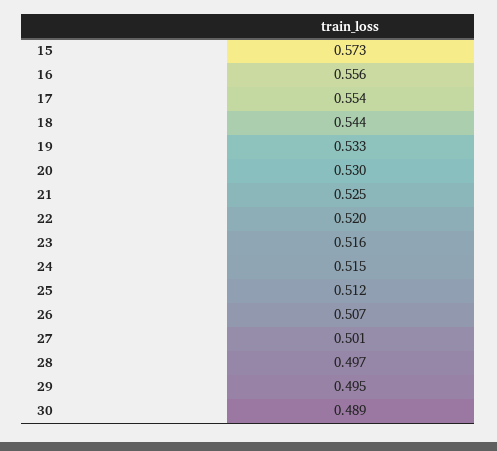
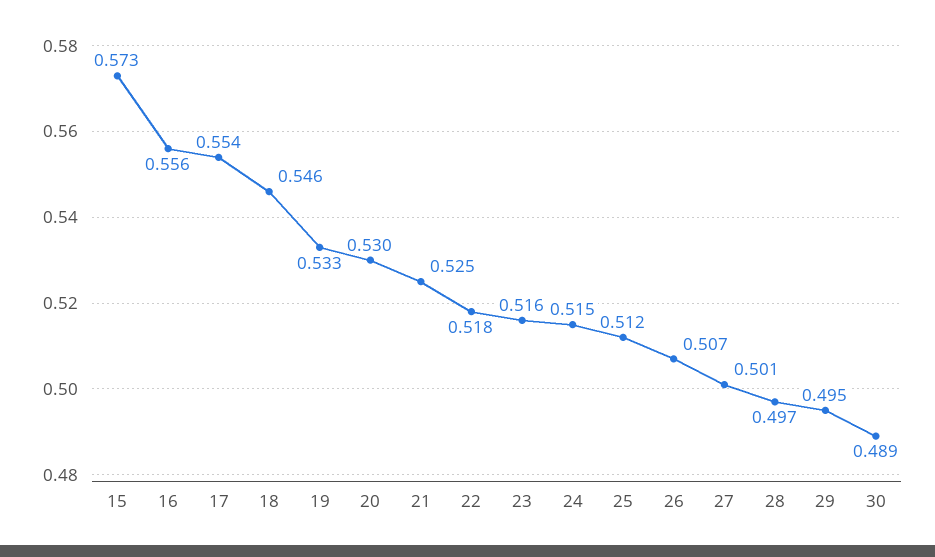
  {
    "15": 0.573,
    "16": 0.556,
    "17": 0.554,
-   "18": 0.544,
+   "18": 0.546,
    "19": 0.533,
    "20": 0.53,
    "21": 0.525,
-   "22": 0.52,
+   "22": 0.518,
    "23": 0.516,
    "24": 0.515,
    "25": 0.512,
    "26": 0.507,
    "27": 0.501,
    "28": 0.497,
    "29": 0.495,
    "30": 0.489
  }

